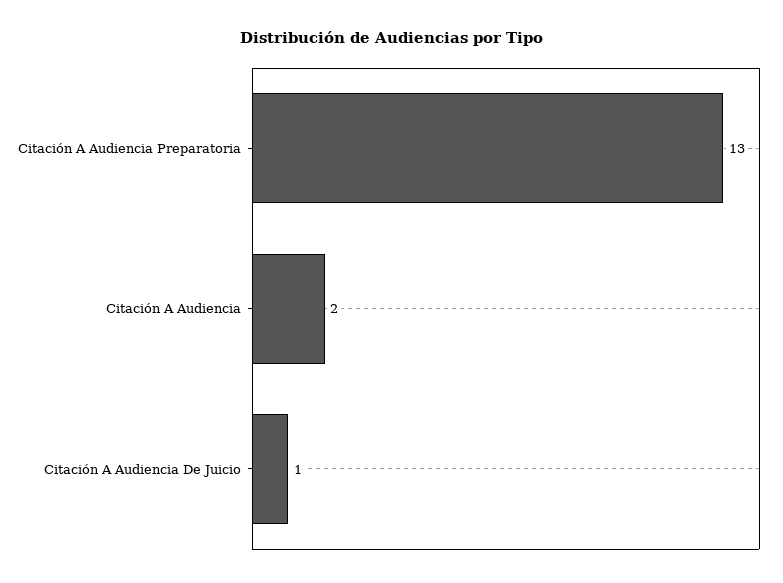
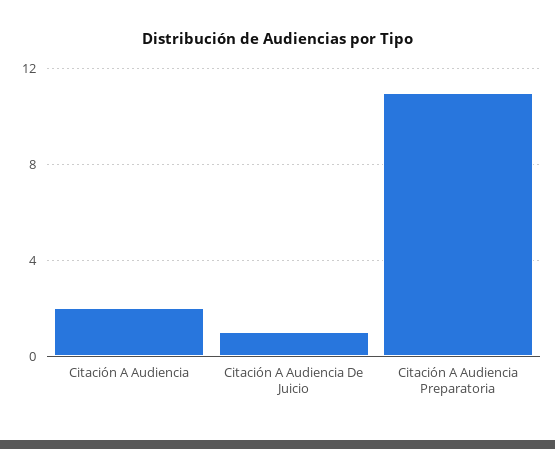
  {
-   "Citación A Audiencia Preparatoria": 13,
+   "Citación A Audiencia Preparatoria": 11,
    "Citación A Audiencia": 2,
    "Citación A Audiencia De Juicio": 1
  }

